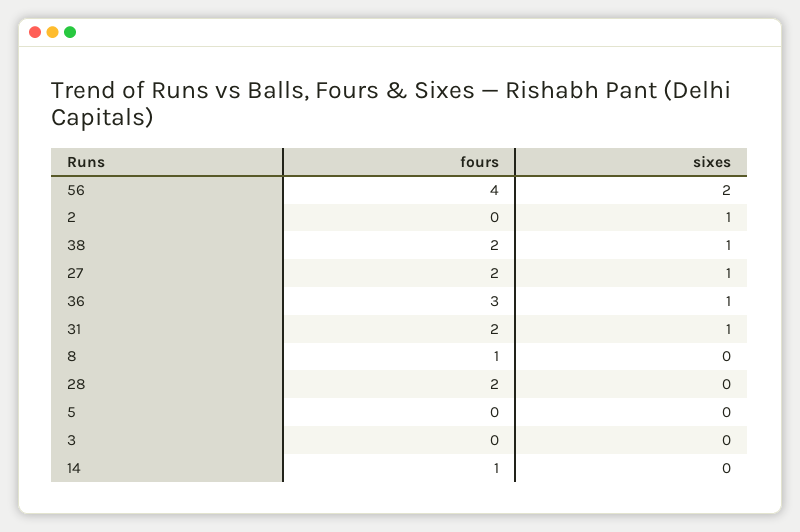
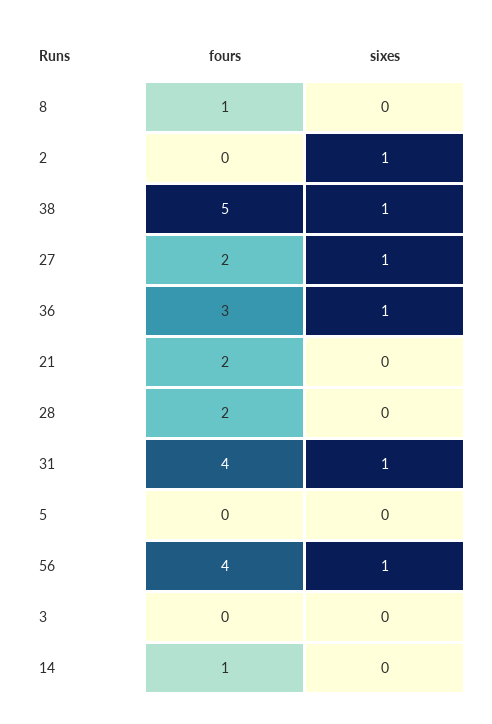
  {
    "fours": {
      "56": 4,
      "2": 0,
-     "38": 2,
+     "38": 5,
      "27": 2,
      "36": 3,
-     "31": 2,
+     "31": 4,
      "8": 1,
      "28": 2,
      "5": 0,
      "3": 0,
-     "14": 1
+     "14": 1,
+     "21": 2
    },
    "sixes": {
-     "56": 2,
+     "56": 1,
      "2": 1,
      "38": 1,
      "27": 1,
      "36": 1,
      "31": 1,
      "8": 0,
      "28": 0,
      "5": 0,
      "3": 0,
-     "14": 0
+     "14": 0,
+     "21": 0
    }
  }

